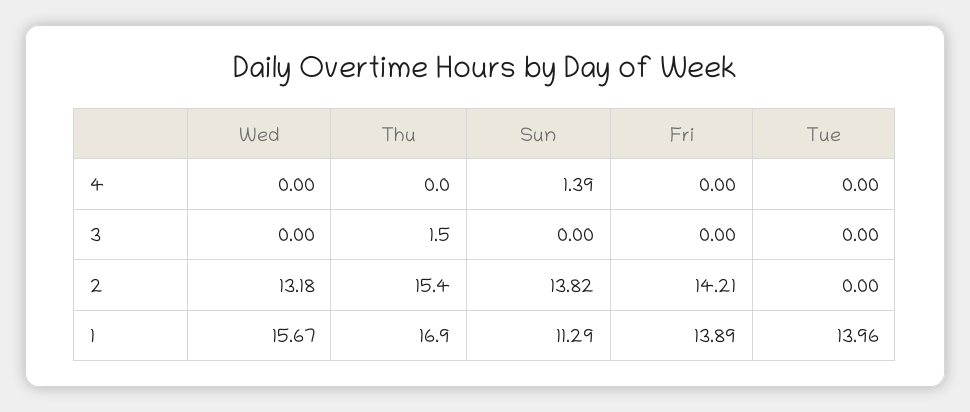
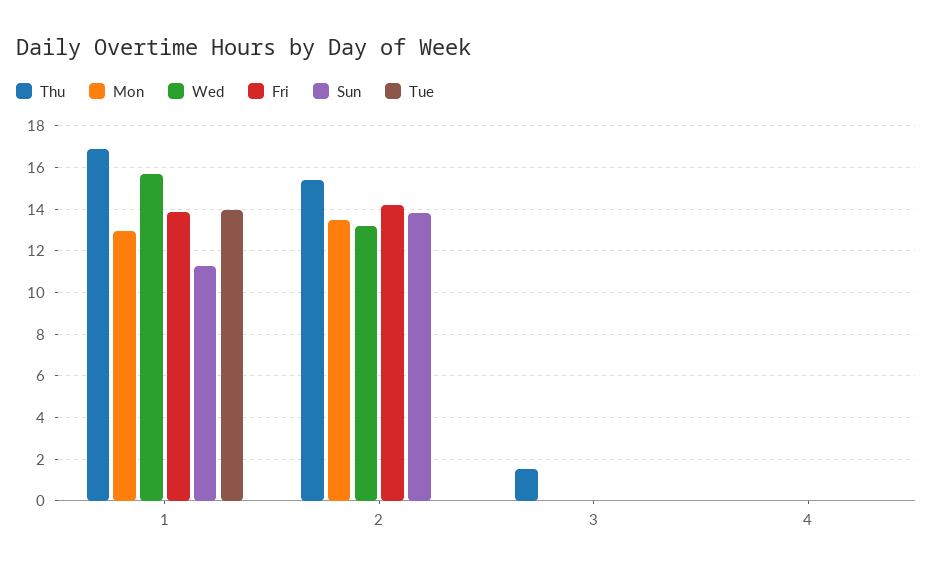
  {
    "Wed": {
      "4": 0,
      "3": 0,
      "2": 13.18,
      "1": 15.67
    },
    "Thu": {
      "4": 0,
      "3": 1.5,
      "2": 15.4,
      "1": 16.9
    },
    "Sun": {
-     "4": 1.39,
+     "4": 0,
      "3": 0,
      "2": 13.82,
      "1": 11.29
    },
    "Fri": {
      "4": 0,
      "3": 0,
      "2": 14.21,
      "1": 13.89
    },
    "Tue": {
      "4": 0,
      "3": 0,
      "2": 0,
      "1": 13.96
-   }
+   },
+   "Mon": {
+     "1": 13,
+     "2": 13.5,
+     "3": 0,
+     "4": 0
+   }
  }

